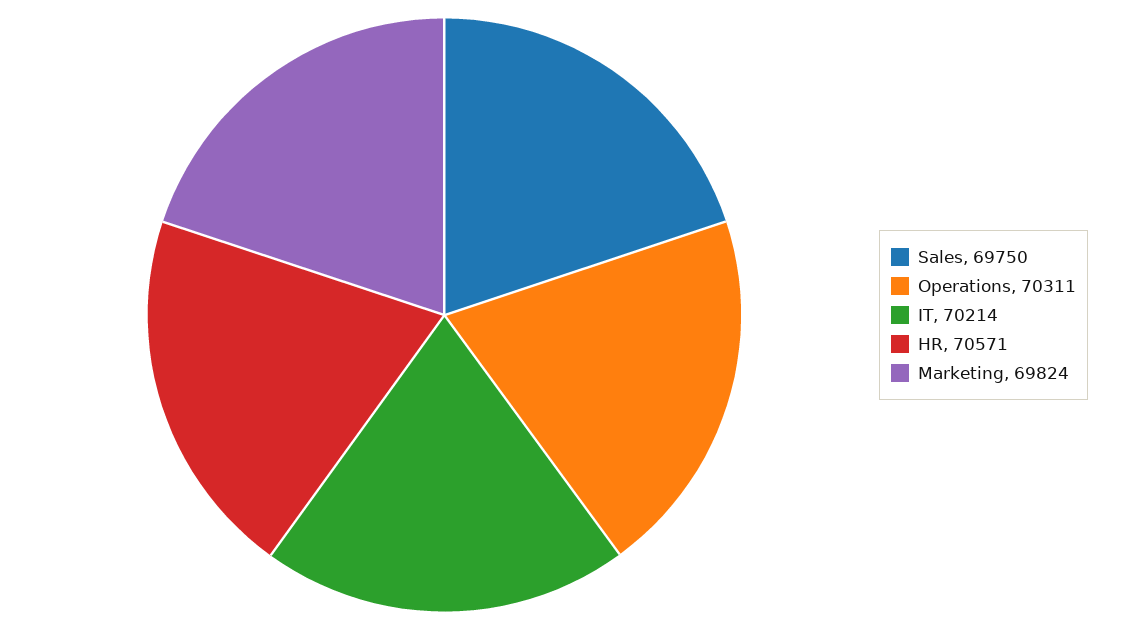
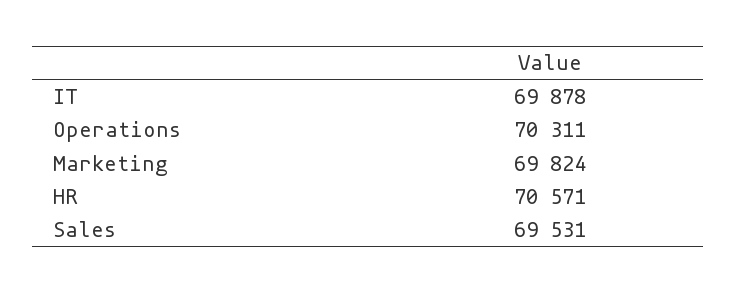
  {
-   "Sales": 69750,
+   "Sales": 69531,
    "Operations": 70311,
-   "IT": 70214,
+   "IT": 69878,
    "HR": 70571,
    "Marketing": 69824
  }

